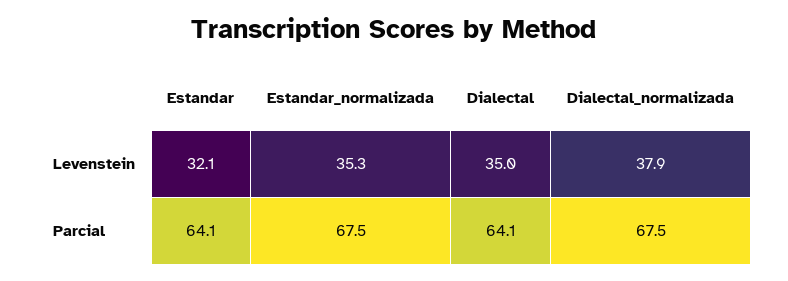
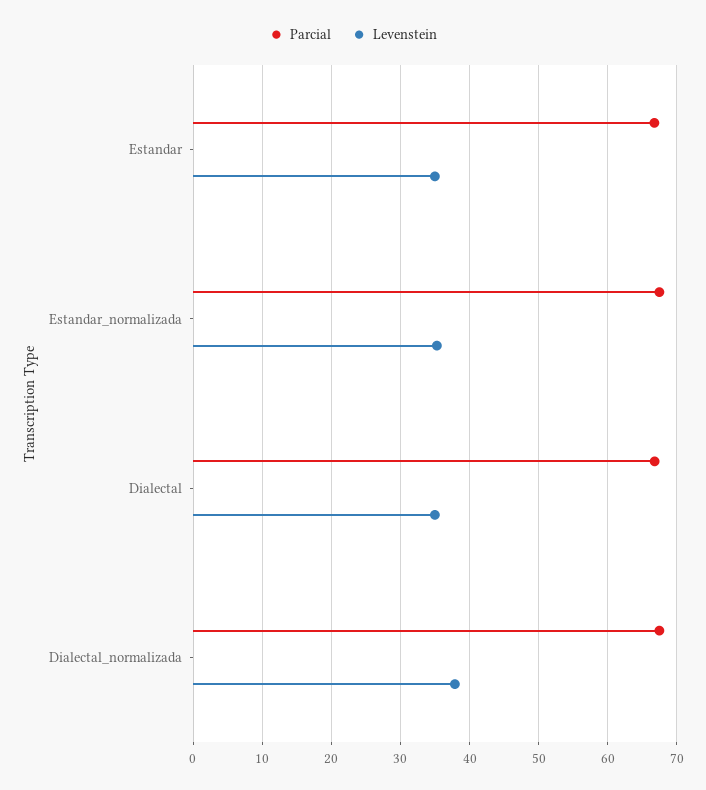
  {
    "Levenstein": {
-     "Estandar": 32.1,
+     "Estandar": 35,
      "Estandar_normalizada": 35.3,
      "Dialectal": 35,
      "Dialectal_normalizada": 37.9
    },
    "Parcial": {
-     "Estandar": 64.1,
+     "Estandar": 67,
      "Estandar_normalizada": 67.5,
-     "Dialectal": 64.1,
+     "Dialectal": 67,
      "Dialectal_normalizada": 67.5
    }
  }

